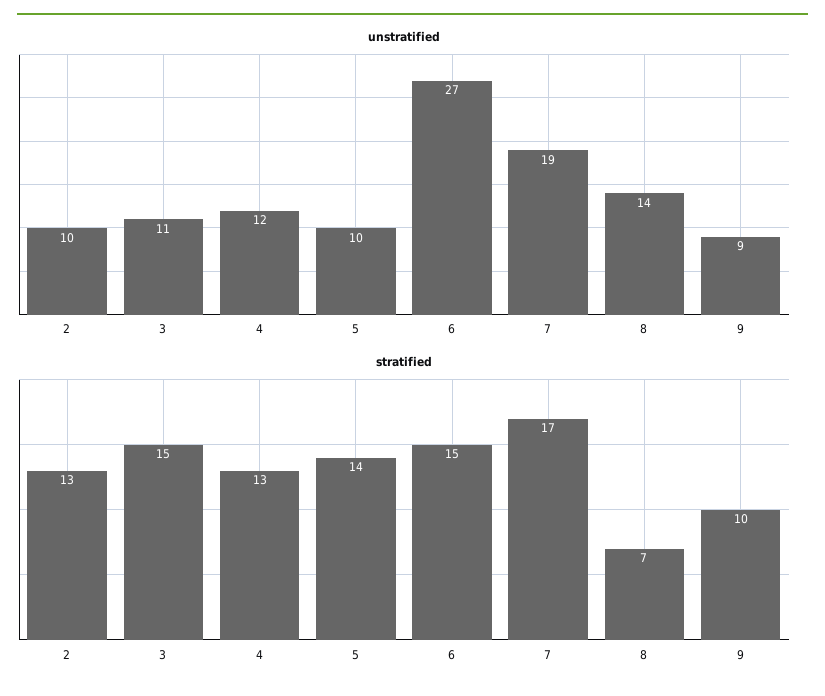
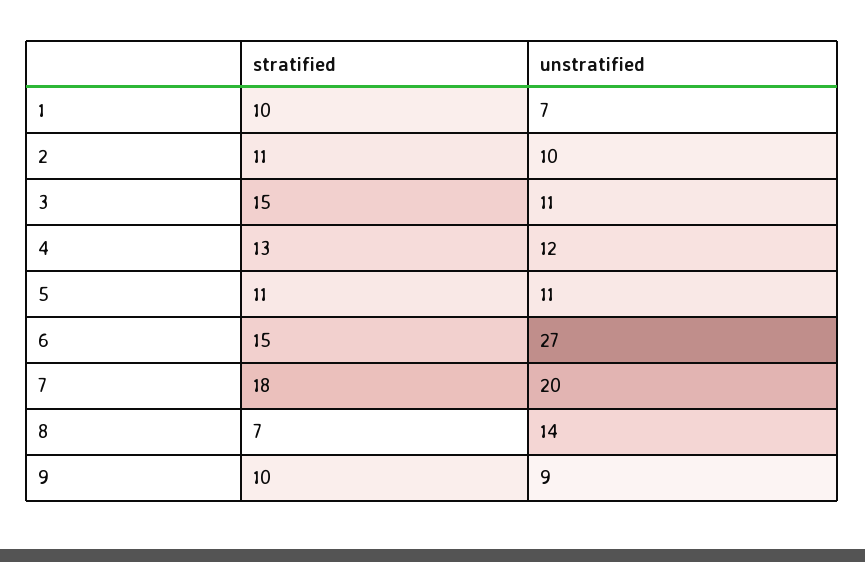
  {
    "unstratified": {
      "2": 10,
      "3": 11,
      "4": 12,
-     "5": 10,
+     "5": 11,
      "6": 27,
-     "7": 19,
+     "7": 20,
      "8": 14,
-     "9": 9
+     "9": 9,
+     "1": 7
    },
    "stratified": {
-     "2": 13,
+     "2": 11,
      "3": 15,
      "4": 13,
-     "5": 14,
+     "5": 11,
      "6": 15,
-     "7": 17,
+     "7": 18,
      "8": 7,
-     "9": 10
+     "9": 10,
+     "1": 10
    }
  }

